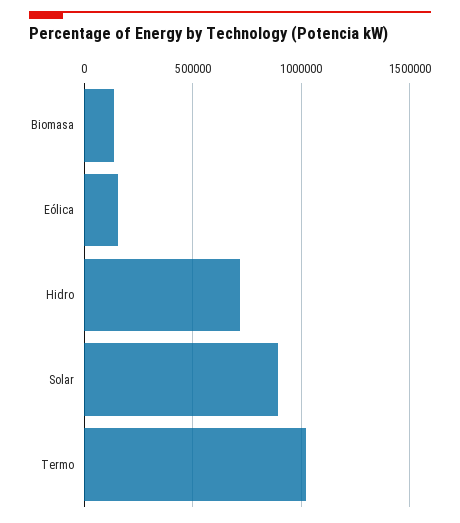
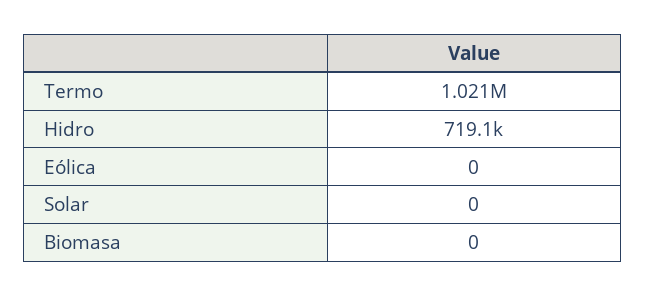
  {
-   "Biomasa": 150000,
+   "Biomasa": 0,
-   "Eólica": 150000,
+   "Eólica": 0,
    "Hidro": 719100,
-   "Solar": 900000,
+   "Solar": 0,
    "Termo": 1021000
  }

